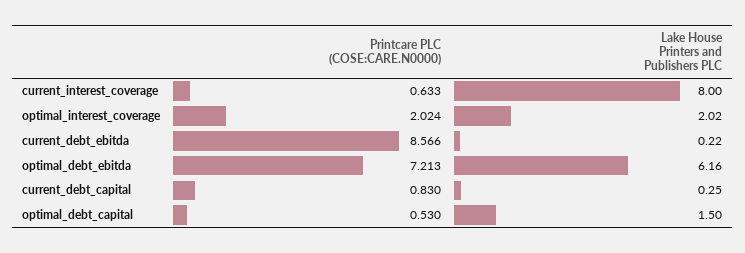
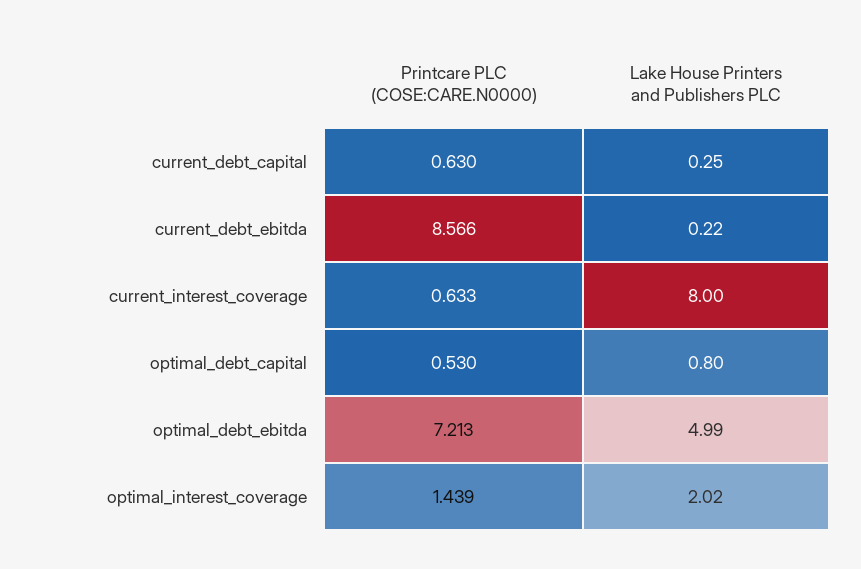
  {
    "Printcare PLC (COSE:CARE.N0000)": {
      "current_interest_coverage": 0.633,
-     "optimal_interest_coverage": 2.024,
+     "optimal_interest_coverage": 1.439,
      "current_debt_ebitda": 8.566,
      "optimal_debt_ebitda": 7.213,
-     "current_debt_capital": 0.83,
+     "current_debt_capital": 0.63,
      "optimal_debt_capital": 0.53
    },
    "Lake House Printers and Publishers PLC": {
      "current_interest_coverage": 8,
      "optimal_interest_coverage": 2.02,
      "current_debt_ebitda": 0.22,
-     "optimal_debt_ebitda": 6.16,
+     "optimal_debt_ebitda": 4.99,
      "current_debt_capital": 0.25,
-     "optimal_debt_capital": 1.5
+     "optimal_debt_capital": 0.8
    }
  }

